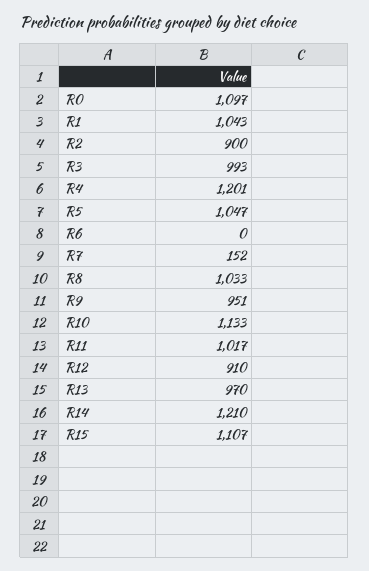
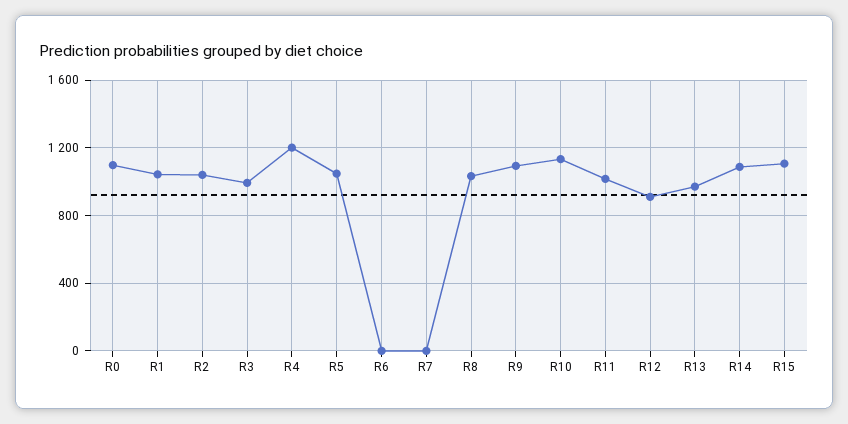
  {
    "R0": 1097,
    "R1": 1043,
-   "R2": 900,
+   "R2": 1050,
    "R3": 993,
    "R4": 1201,
    "R5": 1047,
    "R6": 0,
-   "R7": 152,
+   "R7": 0,
    "R8": 1033,
-   "R9": 951,
+   "R9": 1100,
    "R10": 1133,
    "R11": 1017,
    "R12": 910,
    "R13": 970,
-   "R14": 1210,
+   "R14": 1100,
    "R15": 1107
  }

